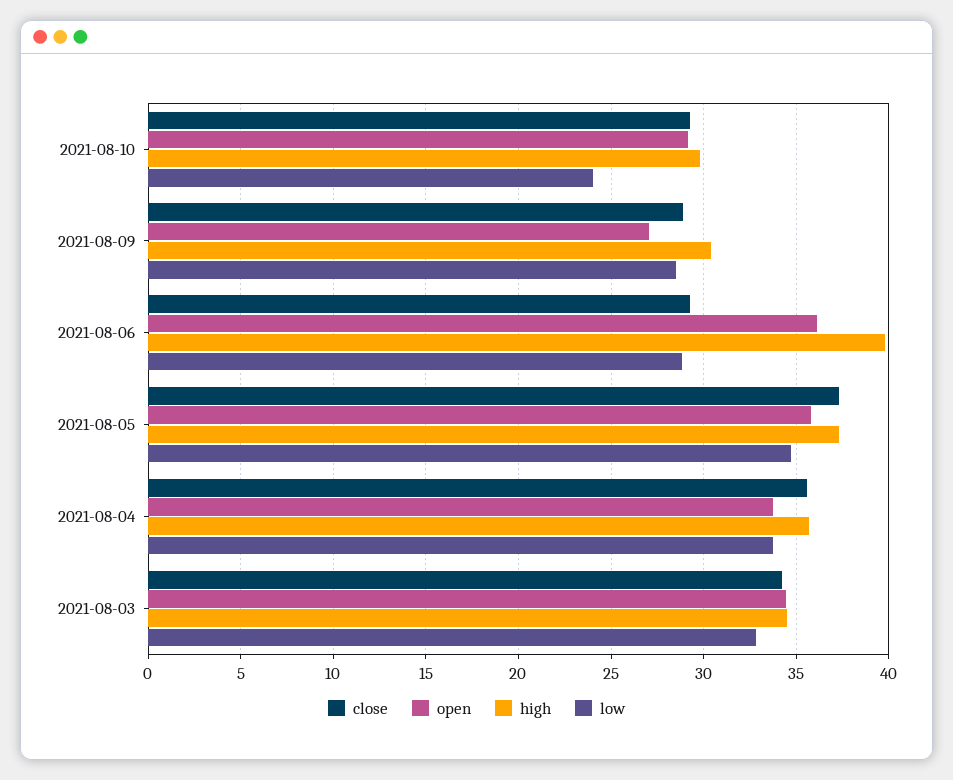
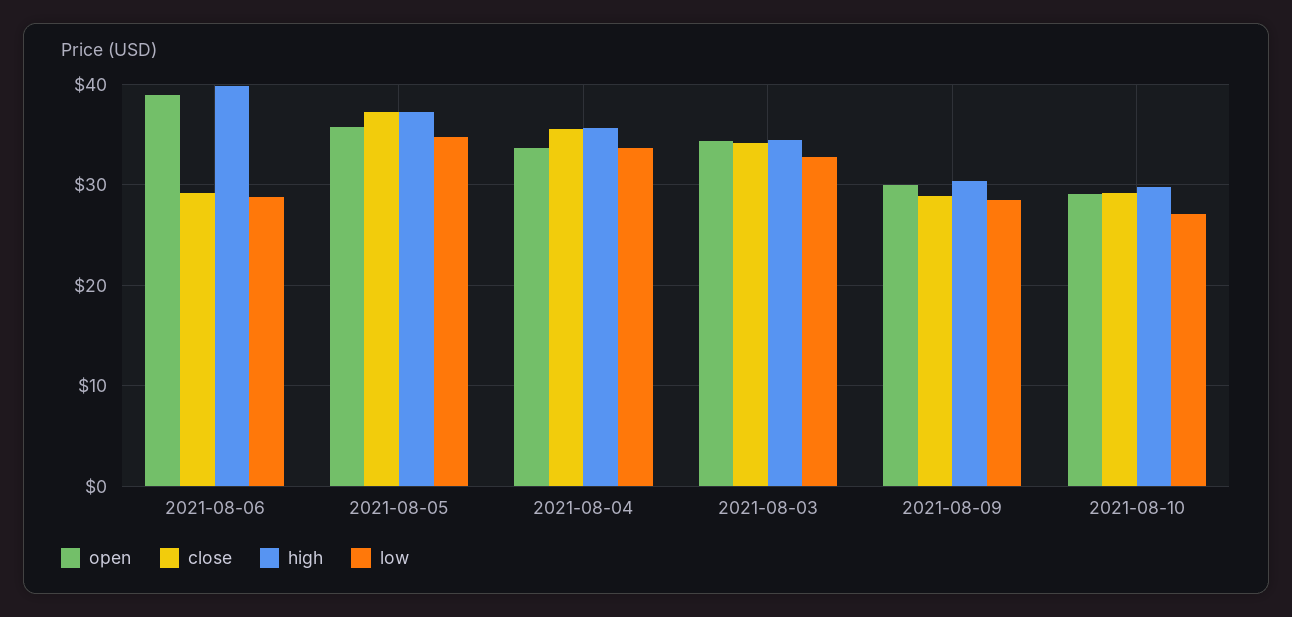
  {
    "close": {
      "2021-08-10": 29,
      "2021-08-09": 29,
      "2021-08-06": 29.5,
      "2021-08-05": 37.5,
      "2021-08-04": 35.5,
      "2021-08-03": 34
    },
    "open": {
      "2021-08-10": 29,
-     "2021-08-09": 27,
+     "2021-08-09": 30,
-     "2021-08-06": 36,
+     "2021-08-06": 39,
      "2021-08-05": 36,
      "2021-08-04": 33.5,
      "2021-08-03": 34.5
    },
    "high": {
      "2021-08-10": 30,
      "2021-08-09": 30.5,
      "2021-08-06": 40,
      "2021-08-05": 37.5,
      "2021-08-04": 35.5,
      "2021-08-03": 34.5
    },
    "low": {
-     "2021-08-10": 24,
+     "2021-08-10": 27,
      "2021-08-09": 28.5,
      "2021-08-06": 29,
      "2021-08-05": 34.5,
      "2021-08-04": 33.5,
      "2021-08-03": 33
    }
  }

